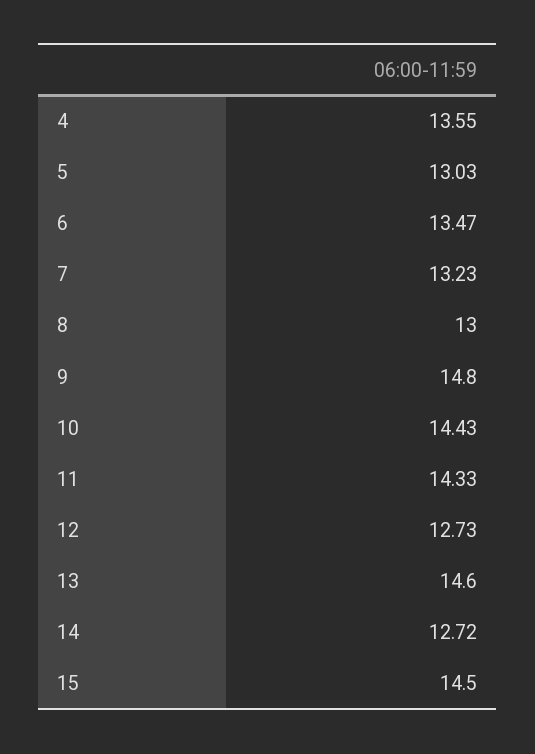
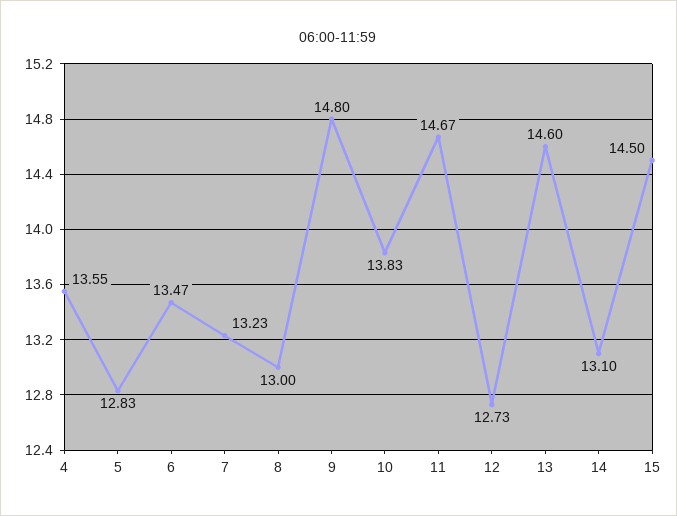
  {
    "4": 13.55,
-   "5": 13.03,
+   "5": 12.83,
    "6": 13.47,
    "7": 13.23,
    "8": 13,
    "9": 14.8,
-   "10": 14.43,
+   "10": 13.83,
-   "11": 14.33,
+   "11": 14.67,
    "12": 12.73,
    "13": 14.6,
-   "14": 12.72,
+   "14": 13.1,
    "15": 14.5
  }

